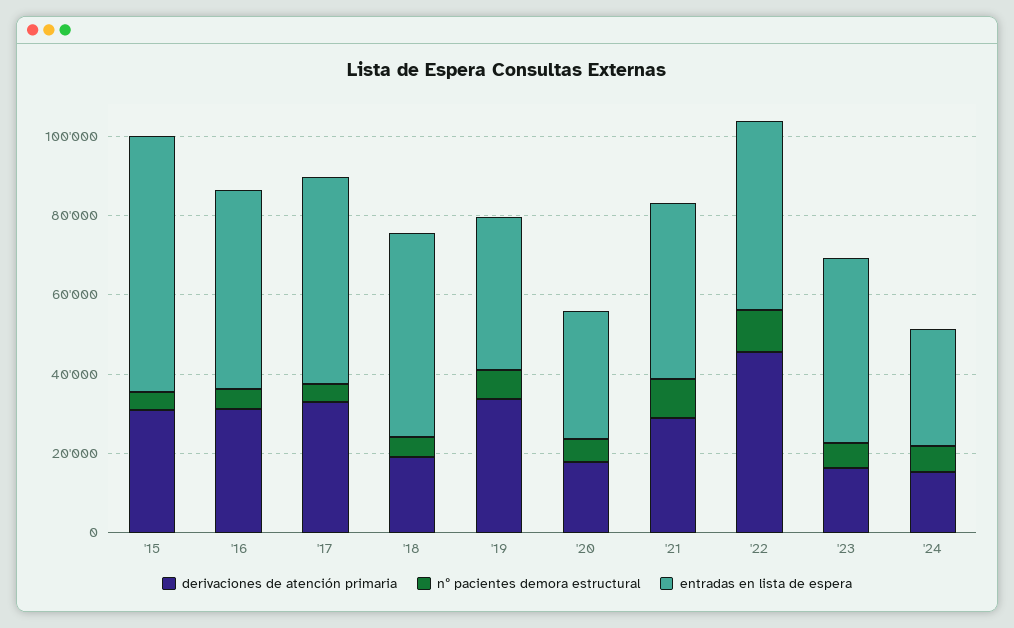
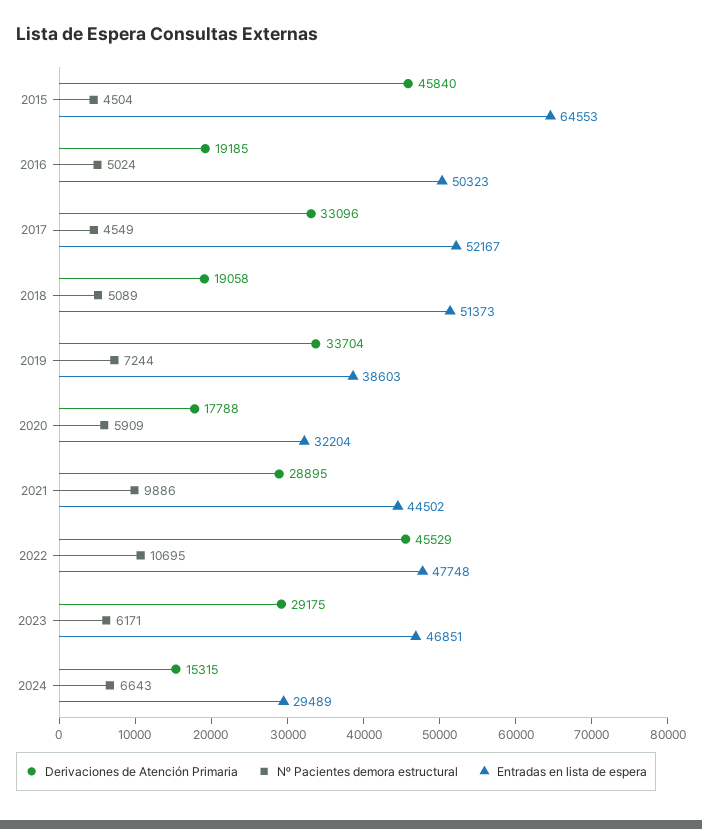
  {
    "derivaciones de atención primaria": {
-     "'15": 30000,
+     "'15": 45840,
-     "'16": 30000,
+     "'16": 19185,
      "'17": 33096,
      "'18": 19058,
      "'19": 33704,
      "'20": 17788,
      "'21": 28895,
      "'22": 45529,
-     "'23": 15000,
+     "'23": 29175,
      "'24": 15315
    },
    "nº pacientes demora estructural": {
      "'15": 4504,
      "'16": 5024,
      "'17": 4549,
      "'18": 5089,
      "'19": 7244,
      "'20": 5909,
      "'21": 9886,
      "'22": 10695,
      "'23": 6171,
      "'24": 6643
    },
    "entradas en lista de espera": {
      "'15": 64553,
      "'16": 50323,
      "'17": 52167,
      "'18": 51373,
      "'19": 38603,
      "'20": 32204,
      "'21": 44502,
      "'22": 47748,
      "'23": 46851,
      "'24": 29489
    }
  }

